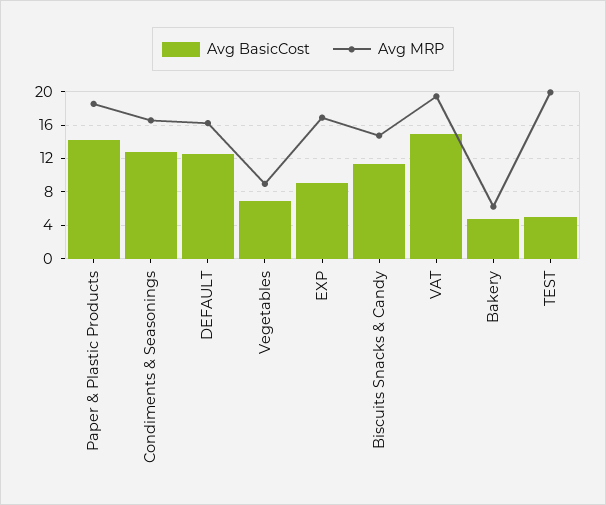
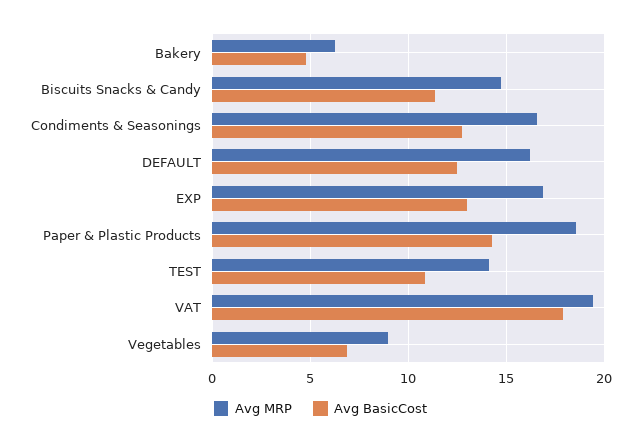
  {
    "Avg BasicCost": {
      "Paper & Plastic Products": 14.5,
      "Condiments & Seasonings": 12.5,
      "DEFAULT": 12.5,
      "Vegetables": 7,
-     "EXP": 9,
+     "EXP": 13,
      "Biscuits Snacks & Candy": 11.5,
-     "VAT": 15,
+     "VAT": 18,
      "Bakery": 5,
-     "TEST": 5
+     "TEST": 11
    },
    "Avg MRP": {
      "Paper & Plastic Products": 18.5,
      "Condiments & Seasonings": 16.5,
      "DEFAULT": 16,
      "Vegetables": 9,
      "EXP": 17,
      "Biscuits Snacks & Candy": 14.5,
      "VAT": 19.5,
      "Bakery": 6,
-     "TEST": 20
+     "TEST": 14
    }
  }

